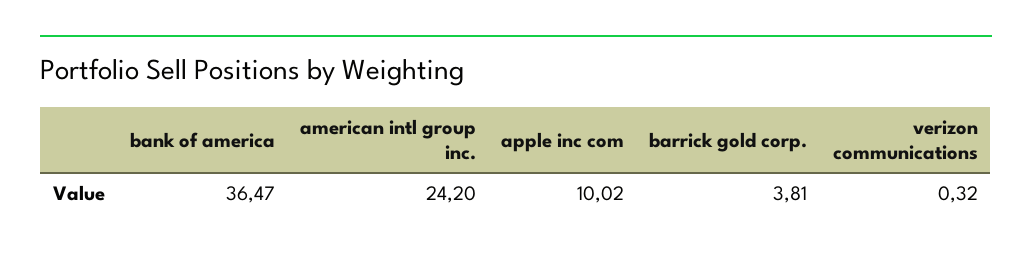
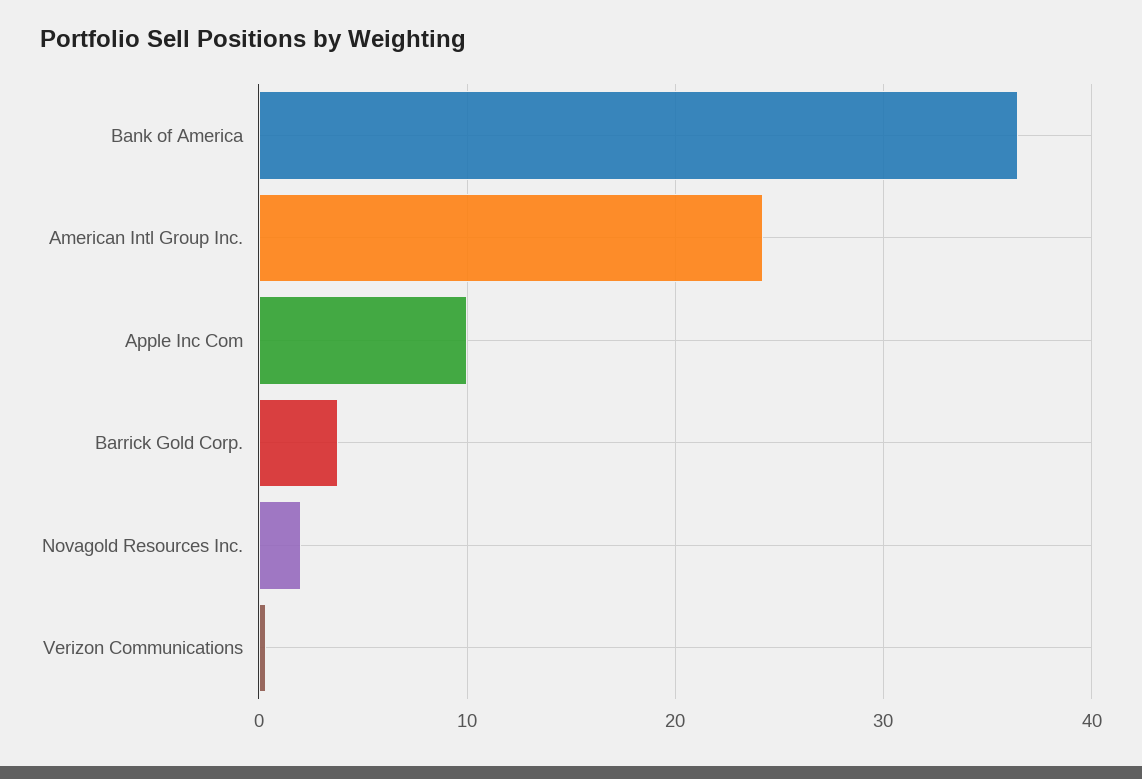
  {
    "bank of america": 36.47,
    "american intl group inc.": 24.2,
    "apple inc com": 10.02,
    "barrick gold corp.": 3.81,
-   "verizon communications": 0.32
+   "verizon communications": 0.32,
+   "Novagold Resources Inc.": 2
  }

